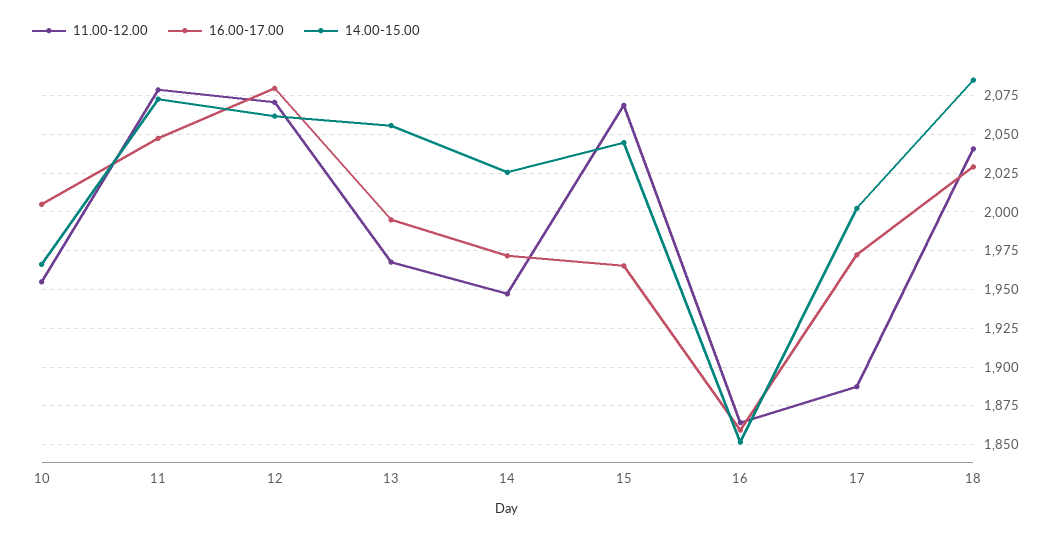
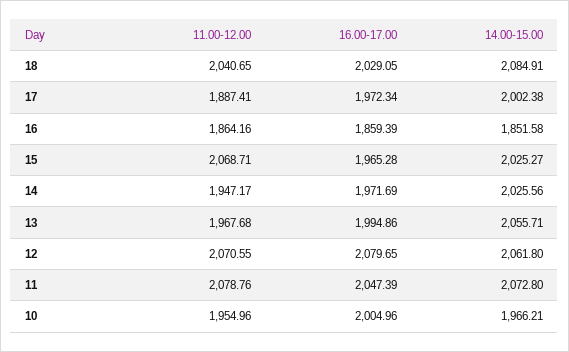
  {
    "11.00-12.00": {
      "10": 1954.96,
      "11": 2078.76,
      "12": 2070.55,
      "13": 1967.68,
      "14": 1947.17,
      "15": 2068.71,
      "16": 1864.16,
      "17": 1887.41,
      "18": 2040.65
    },
    "16.00-17.00": {
      "10": 2004.96,
      "11": 2047.39,
      "12": 2079.65,
      "13": 1994.86,
      "14": 1971.69,
      "15": 1965.28,
      "16": 1859.39,
      "17": 1972.34,
      "18": 2029.05
    },
    "14.00-15.00": {
      "10": 1966.21,
      "11": 2072.8,
      "12": 2061.8,
      "13": 2055.71,
      "14": 2025.56,
-     "15": 2045,
+     "15": 2025.27,
      "16": 1851.58,
      "17": 2002.38,
      "18": 2084.91
    }
  }

